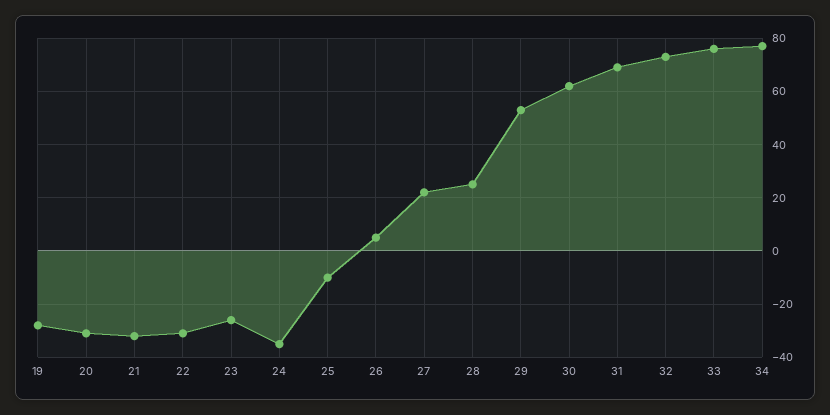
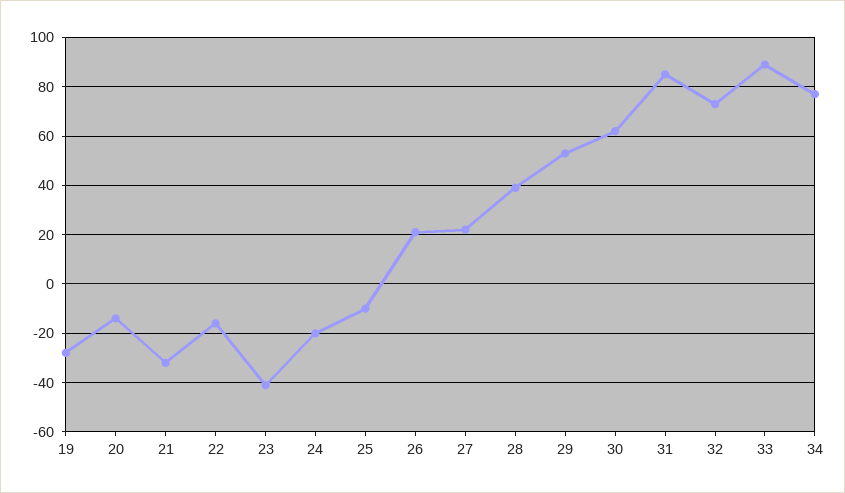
  {
    "19": -30,
-   "20": -30,
+   "20": -15,
    "21": -30,
-   "22": -30,
+   "22": -15,
-   "23": -25,
+   "23": -40,
-   "24": -35,
+   "24": -20,
    "25": -10,
-   "26": 5,
+   "26": 20,
    "27": 20,
-   "28": 25,
+   "28": 40,
    "29": 55,
    "30": 60,
-   "31": 70,
+   "31": 85,
    "32": 75,
-   "33": 75,
+   "33": 90,
    "34": 75
  }

